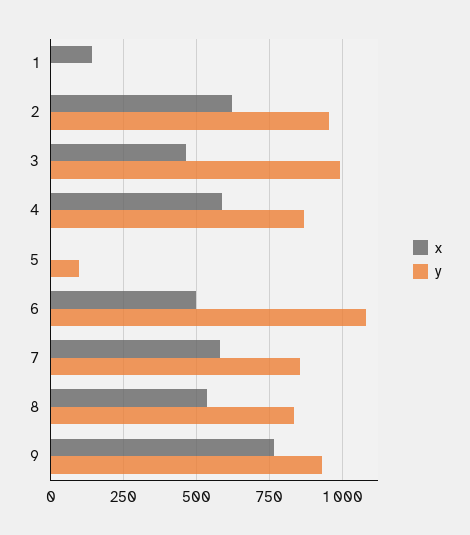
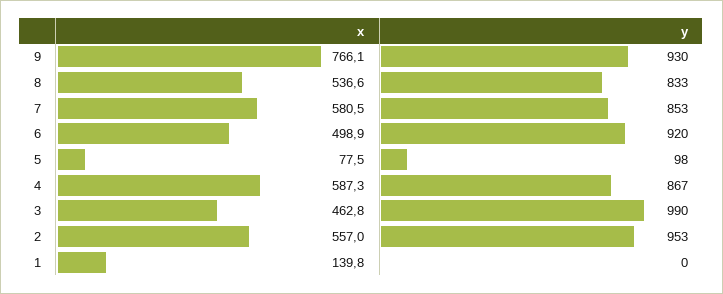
  {
    "x": {
      "1": 139.8,
-     "2": 625,
+     "2": 557,
      "3": 462.8,
      "4": 587.3,
-     "5": 0,
+     "5": 77.5,
      "6": 498.9,
      "7": 580.5,
      "8": 536.6,
      "9": 766.1
    },
    "y": {
      "1": 0,
      "2": 953,
      "3": 990,
      "4": 867,
      "5": 98,
-     "6": 1075,
+     "6": 920,
      "7": 853,
      "8": 833,
      "9": 930
    }
  }

